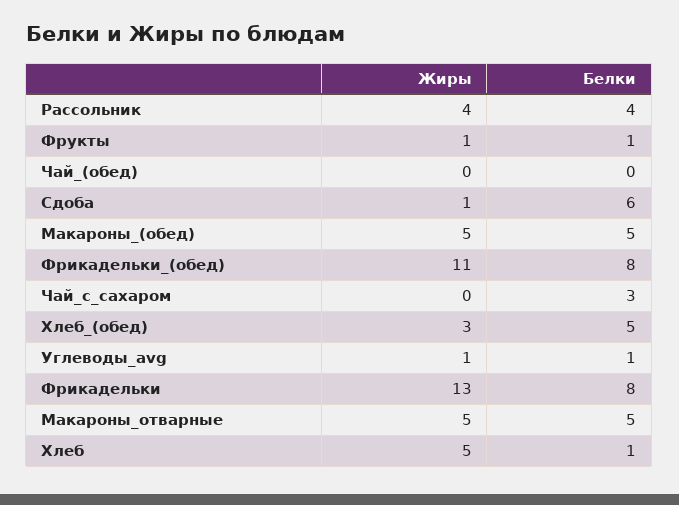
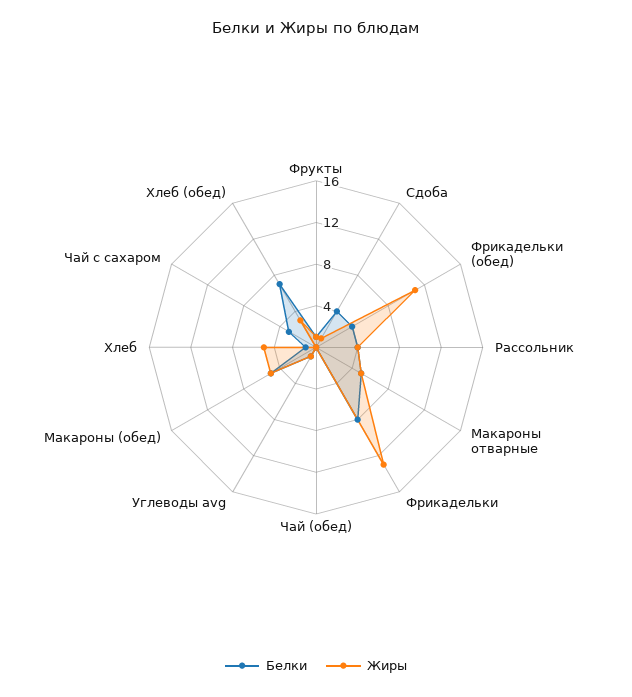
  {
    "Жиры": {
      "Рассольник": 4,
      "Фрукты": 1,
      "Чай_(обед)": 0,
      "Сдоба": 1,
      "Макароны_(обед)": 5,
      "Фрикадельки_(обед)": 11,
      "Чай_с_сахаром": 0,
      "Хлеб_(обед)": 3,
      "Углеводы_avg": 1,
      "Фрикадельки": 13,
      "Макароны_отварные": 5,
      "Хлеб": 5
    },
    "Белки": {
      "Рассольник": 4,
      "Фрукты": 1,
      "Чай_(обед)": 0,
-     "Сдоба": 6,
+     "Сдоба": 4,
      "Макароны_(обед)": 5,
-     "Фрикадельки_(обед)": 8,
+     "Фрикадельки_(обед)": 4,
      "Чай_с_сахаром": 3,
-     "Хлеб_(обед)": 5,
+     "Хлеб_(обед)": 7,
      "Углеводы_avg": 1,
      "Фрикадельки": 8,
      "Макароны_отварные": 5,
      "Хлеб": 1
    }
  }

